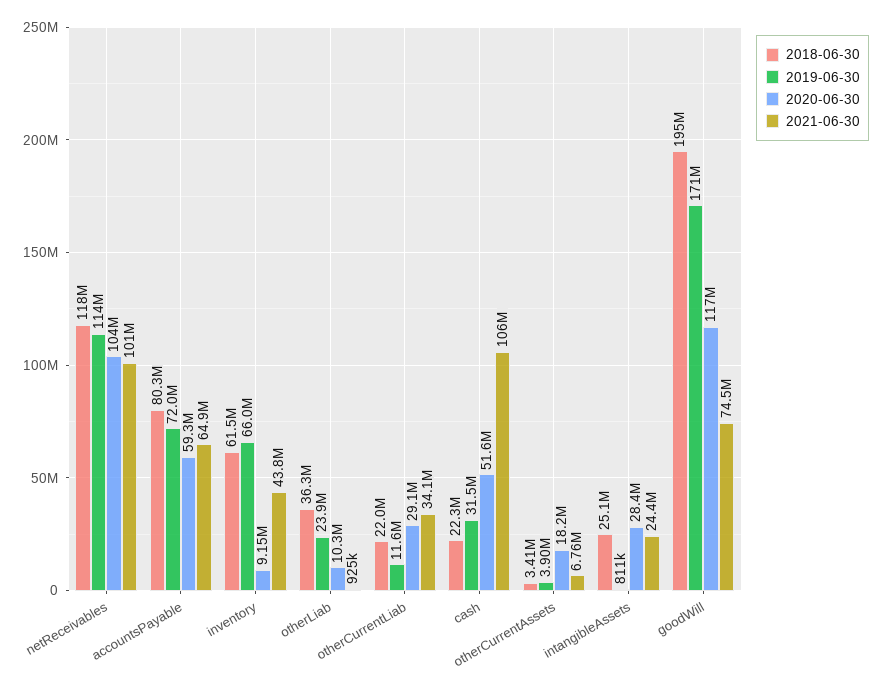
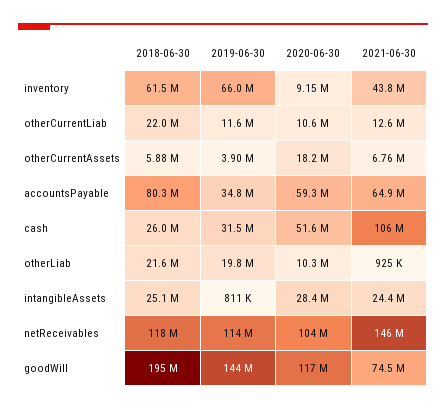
  {
    "2018-06-30": {
      "netReceivables": 118000000,
      "accountsPayable": 80300000,
      "inventory": 61500000,
-     "otherLiab": 36300000,
+     "otherLiab": 21600000,
      "otherCurrentLiab": 22000000,
-     "cash": 22300000,
+     "cash": 26000000,
-     "otherCurrentAssets": 3410000,
+     "otherCurrentAssets": 5880000,
      "intangibleAssets": 25100000,
      "goodWill": 195000000
    },
    "2019-06-30": {
      "netReceivables": 114000000,
-     "accountsPayable": 72000000,
+     "accountsPayable": 34800000,
      "inventory": 66000000,
-     "otherLiab": 23900000,
+     "otherLiab": 19800000,
      "otherCurrentLiab": 11600000,
      "cash": 31500000,
      "otherCurrentAssets": 3900000,
      "intangibleAssets": 811000,
-     "goodWill": 171000000
+     "goodWill": 144000000
    },
    "2020-06-30": {
      "netReceivables": 104000000,
      "accountsPayable": 59300000,
      "inventory": 9150000,
      "otherLiab": 10300000,
-     "otherCurrentLiab": 29100000,
+     "otherCurrentLiab": 10600000,
      "cash": 51600000,
      "otherCurrentAssets": 18200000,
      "intangibleAssets": 28400000,
      "goodWill": 117000000
    },
    "2021-06-30": {
-     "netReceivables": 101000000,
+     "netReceivables": 146000000,
      "accountsPayable": 64900000,
      "inventory": 43800000,
      "otherLiab": 925000,
-     "otherCurrentLiab": 34100000,
+     "otherCurrentLiab": 12600000,
      "cash": 106000000,
      "otherCurrentAssets": 6760000,
      "intangibleAssets": 24400000,
      "goodWill": 74500000
    }
  }

